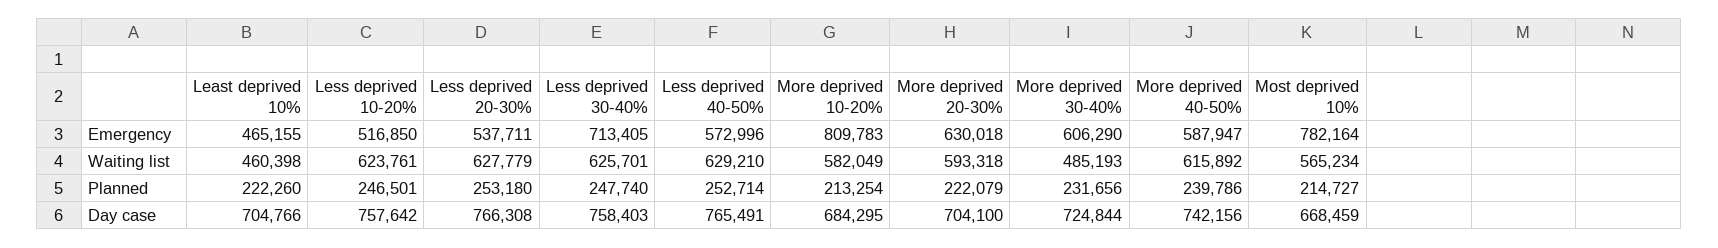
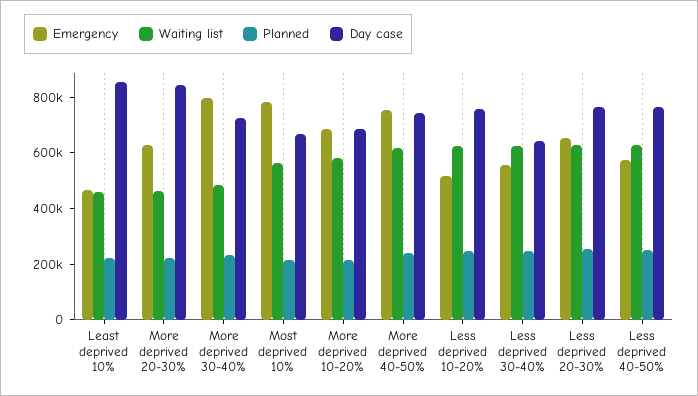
  {
    "Emergency": {
      "Least deprived 10%": 465155,
      "Less deprived 10-20%": 516850,
-     "Less deprived 20-30%": 537711,
+     "Less deprived 20-30%": 650000,
-     "Less deprived 30-40%": 713405,
+     "Less deprived 30-40%": 550000,
      "Less deprived 40-50%": 572996,
-     "More deprived 10-20%": 809783,
+     "More deprived 10-20%": 700000,
      "More deprived 20-30%": 630018,
-     "More deprived 30-40%": 606290,
+     "More deprived 30-40%": 800000,
-     "More deprived 40-50%": 587947,
+     "More deprived 40-50%": 750000,
      "Most deprived 10%": 782164
    },
    "Waiting list": {
      "Least deprived 10%": 460398,
      "Less deprived 10-20%": 623761,
      "Less deprived 20-30%": 627779,
      "Less deprived 30-40%": 625701,
      "Less deprived 40-50%": 629210,
      "More deprived 10-20%": 582049,
-     "More deprived 20-30%": 593318,
+     "More deprived 20-30%": 450000,
      "More deprived 30-40%": 485193,
      "More deprived 40-50%": 615892,
      "Most deprived 10%": 565234
    },
    "Planned": {
      "Least deprived 10%": 222260,
      "Less deprived 10-20%": 246501,
      "Less deprived 20-30%": 253180,
      "Less deprived 30-40%": 247740,
      "Less deprived 40-50%": 252714,
      "More deprived 10-20%": 213254,
      "More deprived 20-30%": 222079,
      "More deprived 30-40%": 231656,
      "More deprived 40-50%": 239786,
      "Most deprived 10%": 214727
    },
    "Day case": {
-     "Least deprived 10%": 704766,
+     "Least deprived 10%": 850000,
      "Less deprived 10-20%": 757642,
      "Less deprived 20-30%": 766308,
-     "Less deprived 30-40%": 758403,
+     "Less deprived 30-40%": 650000,
      "Less deprived 40-50%": 765491,
      "More deprived 10-20%": 684295,
-     "More deprived 20-30%": 704100,
+     "More deprived 20-30%": 850000,
      "More deprived 30-40%": 724844,
      "More deprived 40-50%": 742156,
      "Most deprived 10%": 668459
    }
  }

